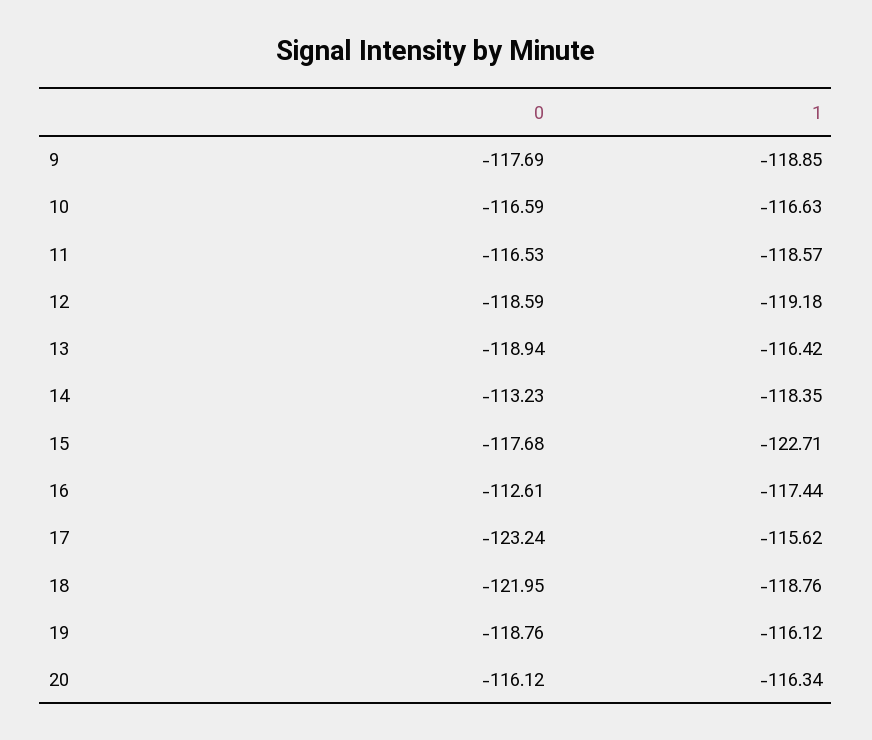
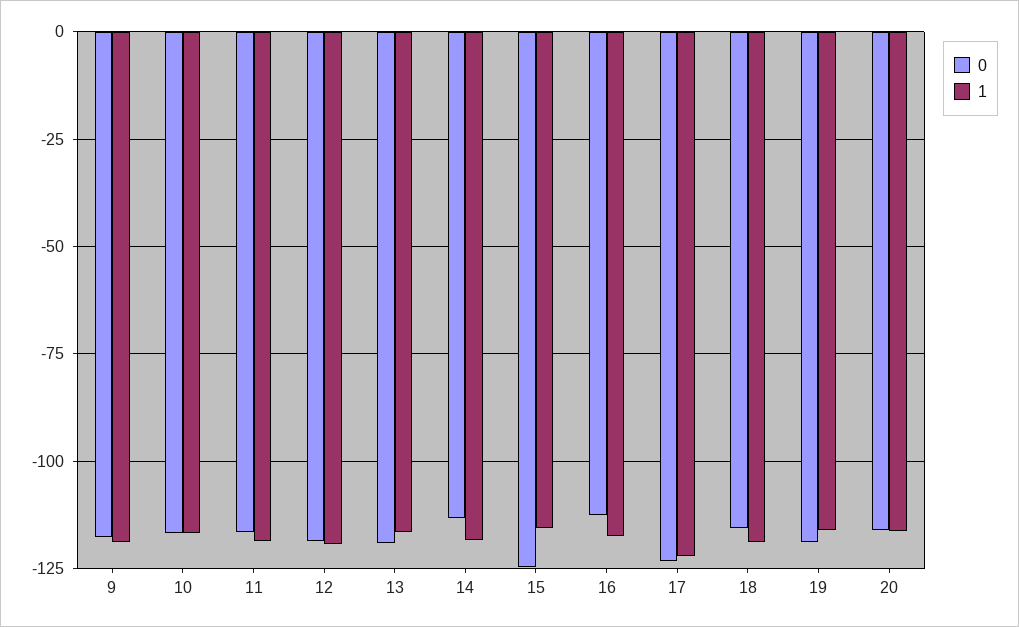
  {
    "0": {
      "9": -117.69,
      "10": -116.59,
      "11": -116.53,
      "12": -118.59,
      "13": -118.94,
      "14": -113.23,
-     "15": -117.68,
+     "15": -125,
      "16": -112.61,
      "17": -123.24,
-     "18": -121.95,
+     "18": -115,
      "19": -118.76,
      "20": -116.12
    },
    "1": {
      "9": -118.85,
      "10": -116.63,
      "11": -118.57,
      "12": -119.18,
      "13": -116.42,
      "14": -118.35,
-     "15": -122.71,
+     "15": -115,
      "16": -117.44,
-     "17": -115.62,
+     "17": -122.5,
      "18": -118.76,
      "19": -116.12,
      "20": -116.34
    }
  }

